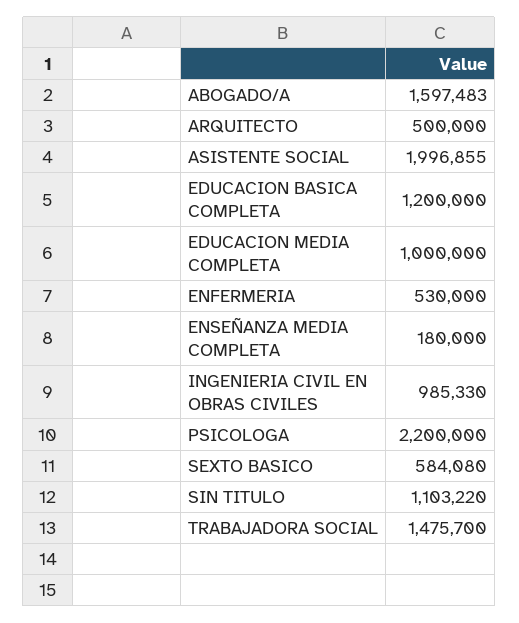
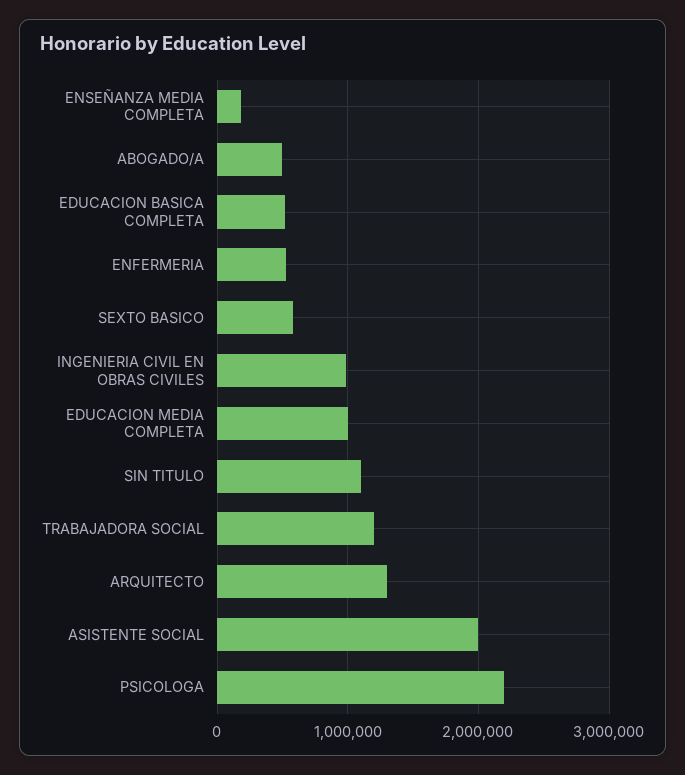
  {
-   "ABOGADO/A": 1597483,
+   "ABOGADO/A": 500000,
-   "ARQUITECTO": 500000,
+   "ARQUITECTO": 1300000,
    "ASISTENTE SOCIAL": 1996855,
-   "EDUCACION BASICA COMPLETA": 1200000,
+   "EDUCACION BASICA COMPLETA": 500000,
    "EDUCACION MEDIA COMPLETA": 1000000,
    "ENFERMERIA": 530000,
    "ENSEÑANZA MEDIA COMPLETA": 180000,
    "INGENIERIA CIVIL EN OBRAS CIVILES": 985330,
    "PSICOLOGA": 2200000,
    "SEXTO BASICO": 584080,
    "SIN TITULO": 1103220,
-   "TRABAJADORA SOCIAL": 1475700
+   "TRABAJADORA SOCIAL": 1200000
  }

